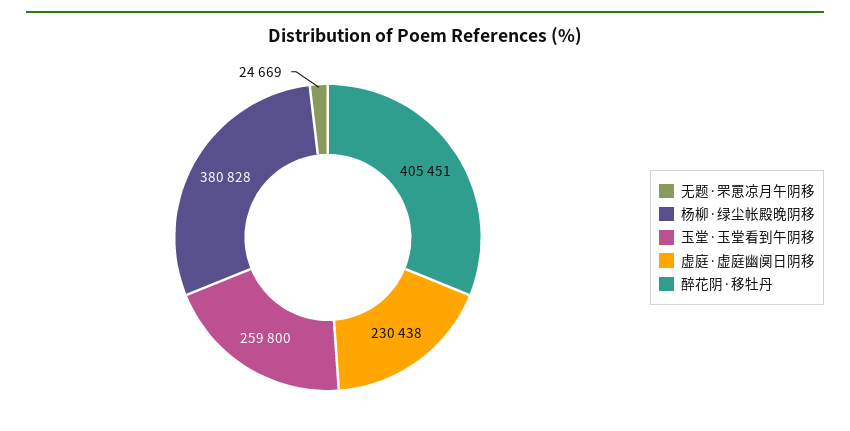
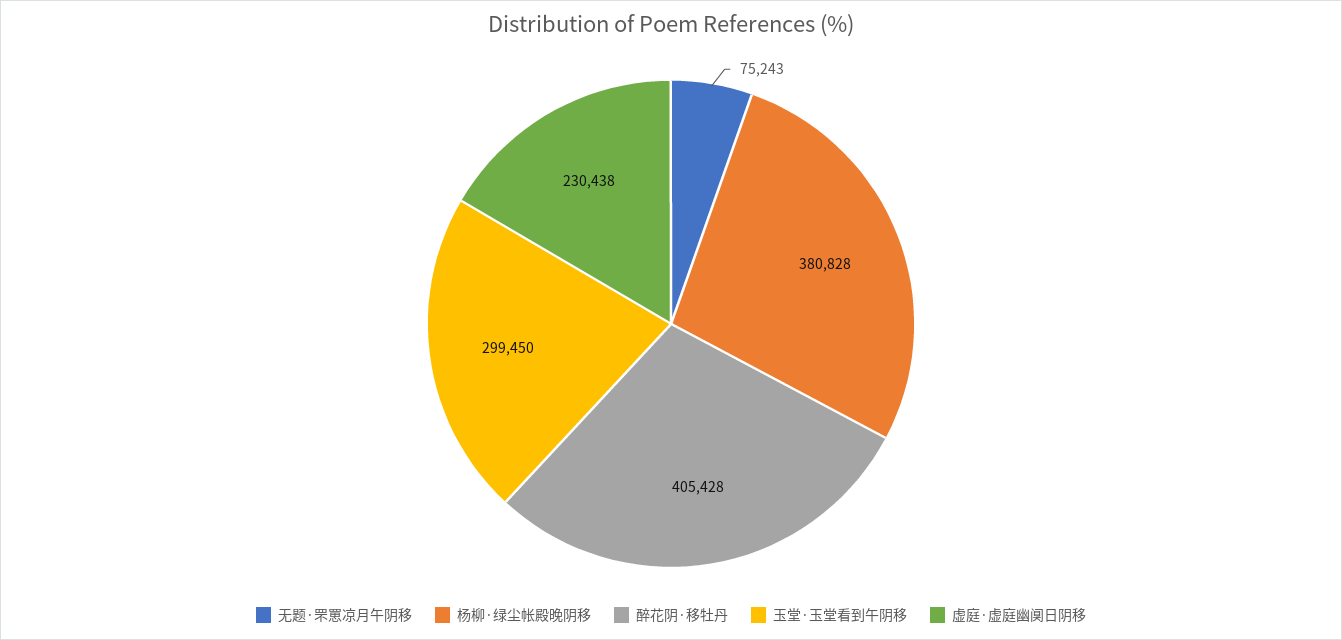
  {
-   "无题·罘罳凉月午阴移": 24669,
+   "无题·罘罳凉月午阴移": 75243,
    "杨柳·绿尘帐殿晚阴移": 380828,
-   "玉堂·玉堂看到午阴移": 259800,
+   "玉堂·玉堂看到午阴移": 299450,
    "虚庭·虚庭幽阒日阴移": 230438,
-   "醉花阴·移牡丹": 405451
+   "醉花阴·移牡丹": 405428
  }

